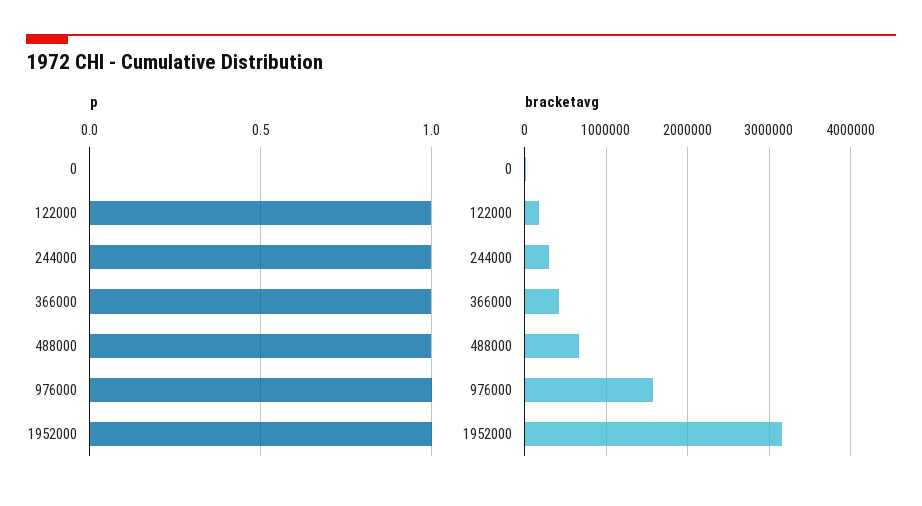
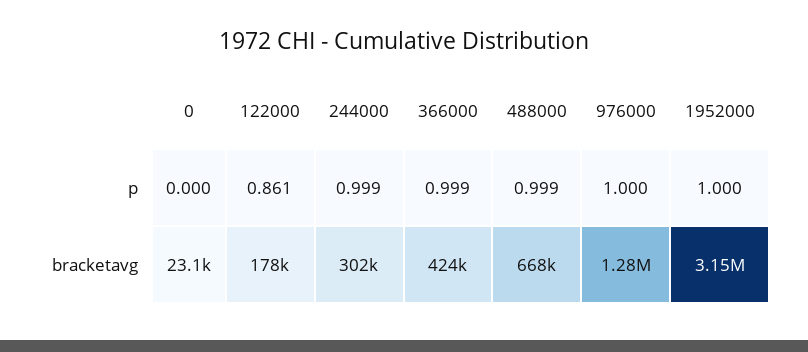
  {
    "p": {
      "0": 0,
-     "122000": 1,
+     "122000": 0.861,
      "244000": 0.999,
      "366000": 0.999,
      "488000": 0.999,
      "976000": 1,
      "1952000": 1
    },
    "bracketavg": {
      "0": 23100,
      "122000": 178000,
      "244000": 302000,
      "366000": 424000,
      "488000": 668000,
-     "976000": 1600000,
+     "976000": 1280000,
      "1952000": 3150000
    }
  }

